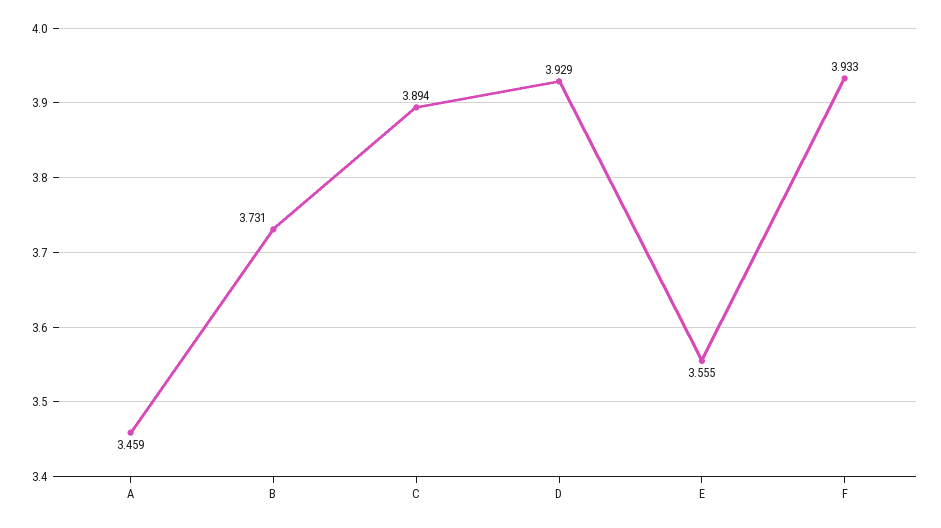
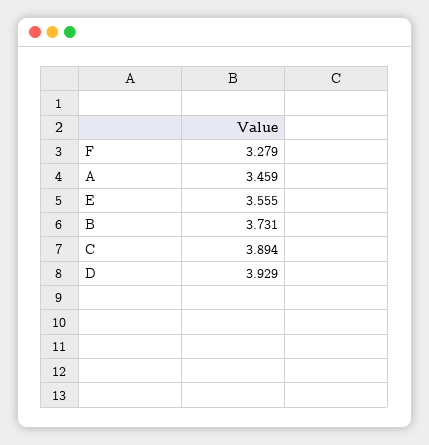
  {
    "A": 3.459,
    "B": 3.731,
    "C": 3.894,
    "D": 3.929,
    "E": 3.555,
-   "F": 3.933
+   "F": 3.279
  }

